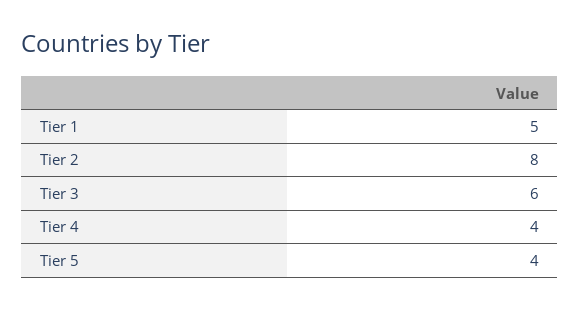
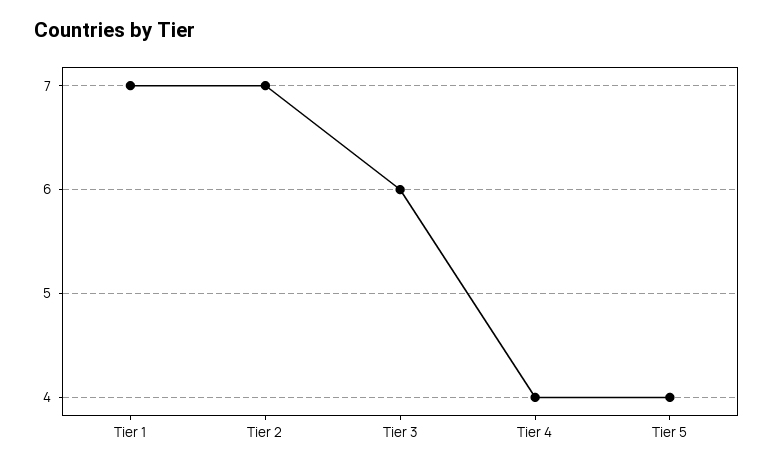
  {
-   "Tier 1": 5,
+   "Tier 1": 7,
-   "Tier 2": 8,
+   "Tier 2": 7,
    "Tier 3": 6,
    "Tier 4": 4,
    "Tier 5": 4
  }

